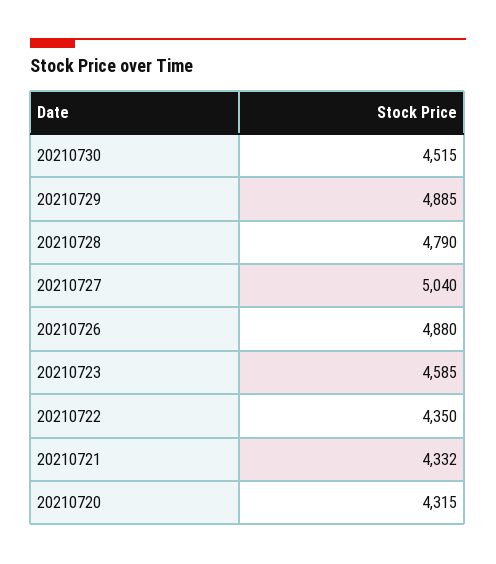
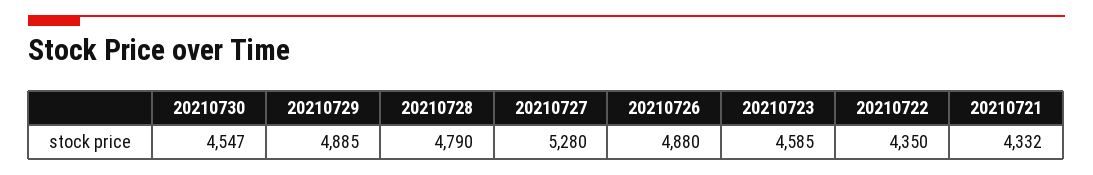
  {
-   "20210730": 4515,
+   "20210730": 4547,
    "20210729": 4885,
    "20210728": 4790,
-   "20210727": 5040,
+   "20210727": 5280,
    "20210726": 4880,
    "20210723": 4585,
    "20210722": 4350,
-   "20210721": 4332,
+   "20210721": 4332
-   "20210720": 4315
  }

